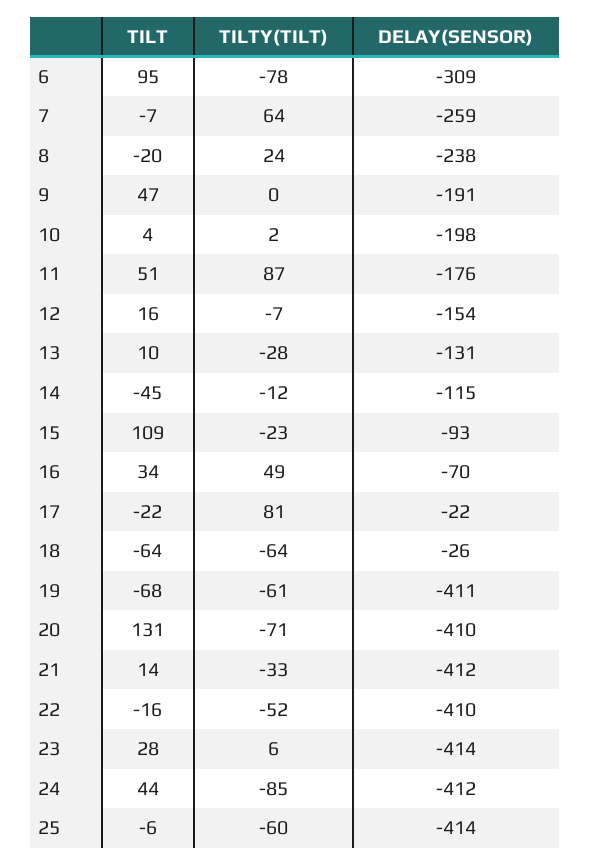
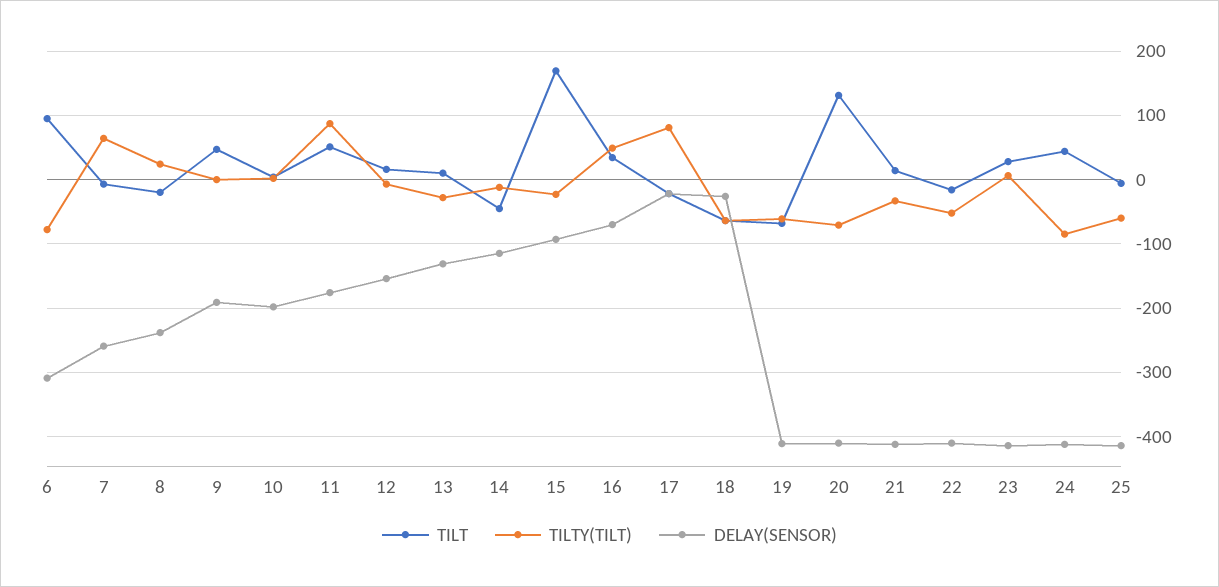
  {
    "TILT": {
      "6": 95,
      "7": -7,
      "8": -20,
      "9": 47,
      "10": 4,
      "11": 51,
      "12": 16,
      "13": 10,
      "14": -45,
-     "15": 109,
+     "15": 170,
      "16": 34,
      "17": -22,
      "18": -64,
      "19": -68,
      "20": 131,
      "21": 14,
      "22": -16,
      "23": 28,
      "24": 44,
      "25": -6
    },
    "TILTY(TILT)": {
      "6": -78,
      "7": 64,
      "8": 24,
      "9": 0,
      "10": 2,
      "11": 87,
      "12": -7,
      "13": -28,
      "14": -12,
      "15": -23,
      "16": 49,
      "17": 81,
      "18": -64,
      "19": -61,
      "20": -71,
      "21": -33,
      "22": -52,
      "23": 6,
      "24": -85,
      "25": -60
    },
    "DELAY(SENSOR)": {
      "6": -309,
      "7": -259,
      "8": -238,
      "9": -191,
      "10": -198,
      "11": -176,
      "12": -154,
      "13": -131,
      "14": -115,
      "15": -93,
      "16": -70,
      "17": -22,
      "18": -26,
      "19": -411,
      "20": -410,
      "21": -412,
      "22": -410,
      "23": -414,
      "24": -412,
      "25": -414
    }
  }

